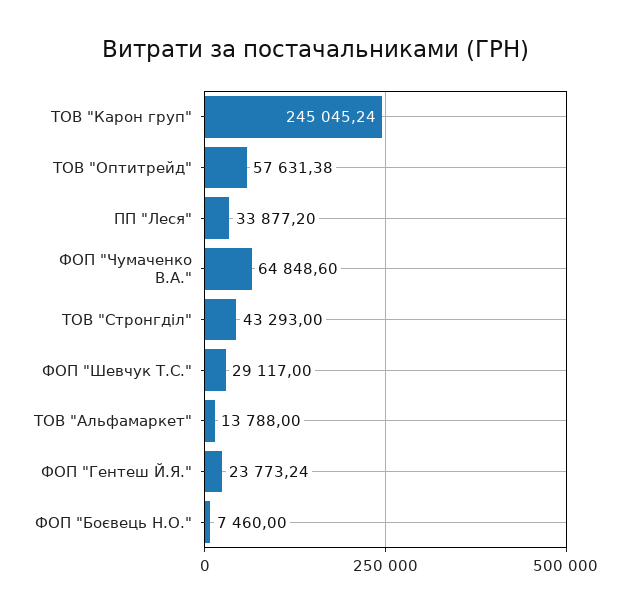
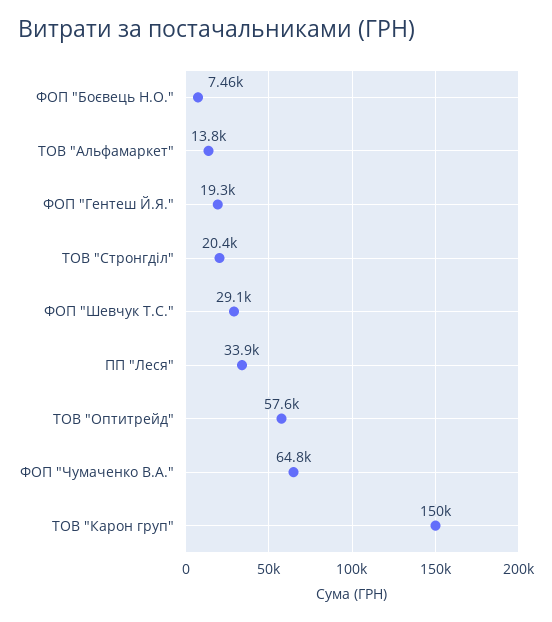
  {
-   "ТОВ \"Карон груп\"": 245045.24,
+   "ТОВ \"Карон груп\"": 150000,
    "ТОВ \"Оптитрейд\"": 57631.38,
    "ПП \"Леся\"": 33877.2,
    "ФОП \"Чумаченко В.А.\"": 64848.6,
-   "ТОВ \"Стронгділ\"": 43293,
+   "ТОВ \"Стронгділ\"": 20400,
    "ФОП \"Шевчук Т.С.\"": 29117,
    "ТОВ \"Альфамаркет\"": 13788,
-   "ФОП \"Гентеш Й.Я.\"": 23773.24,
+   "ФОП \"Гентеш Й.Я.\"": 19300,
    "ФОП \"Боєвець Н.О.\"": 7460
  }

